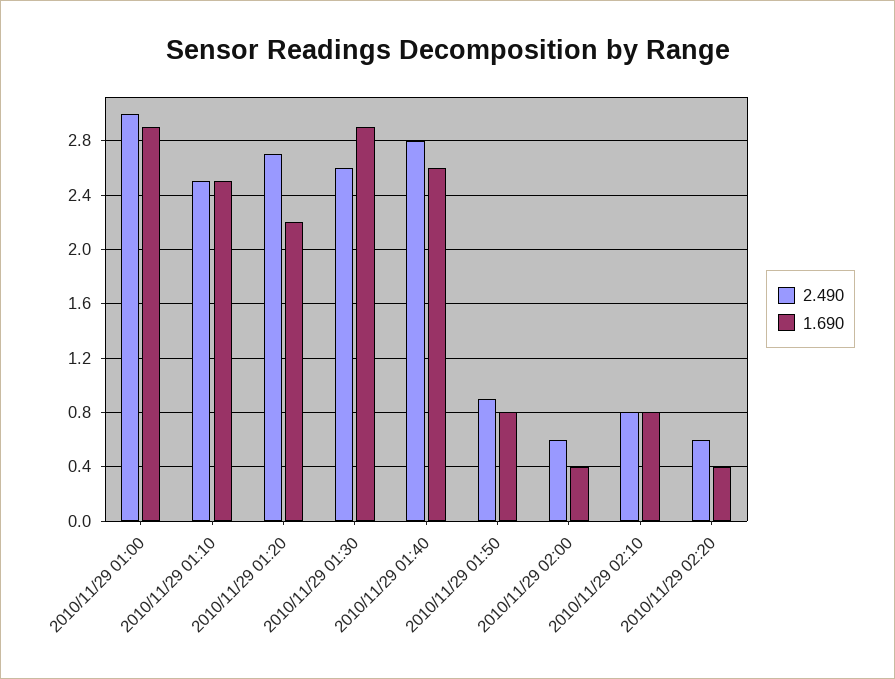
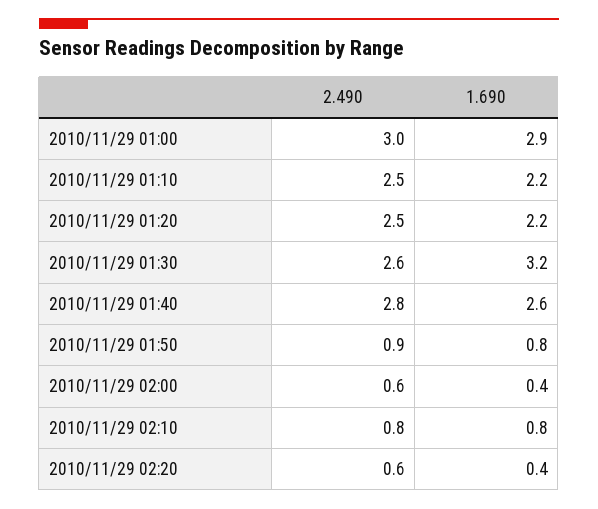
  {
    "2.490": {
      "2010/11/29 01:00": 3,
      "2010/11/29 01:10": 2.5,
-     "2010/11/29 01:20": 2.7,
+     "2010/11/29 01:20": 2.5,
      "2010/11/29 01:30": 2.6,
      "2010/11/29 01:40": 2.8,
      "2010/11/29 01:50": 0.9,
      "2010/11/29 02:00": 0.6,
      "2010/11/29 02:10": 0.8,
      "2010/11/29 02:20": 0.6
    },
    "1.690": {
      "2010/11/29 01:00": 2.9,
-     "2010/11/29 01:10": 2.5,
+     "2010/11/29 01:10": 2.2,
      "2010/11/29 01:20": 2.2,
-     "2010/11/29 01:30": 2.9,
+     "2010/11/29 01:30": 3.2,
      "2010/11/29 01:40": 2.6,
      "2010/11/29 01:50": 0.8,
      "2010/11/29 02:00": 0.4,
      "2010/11/29 02:10": 0.8,
      "2010/11/29 02:20": 0.4
    }
  }

